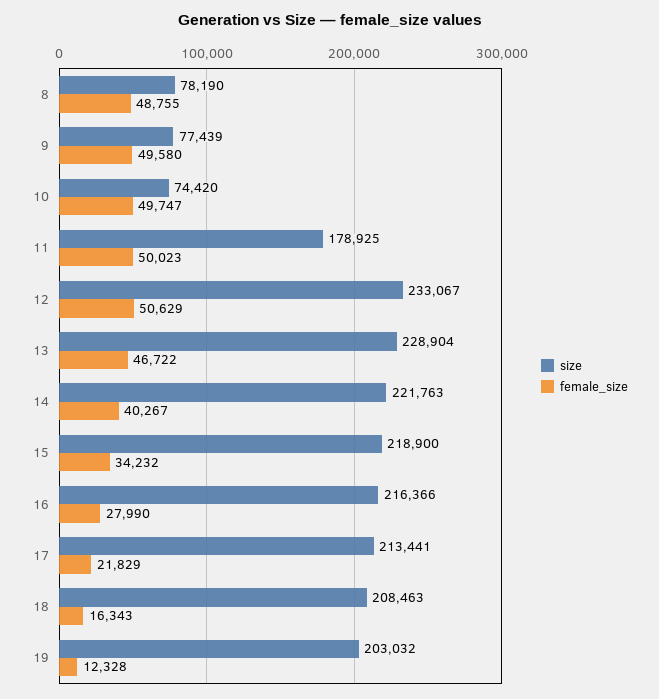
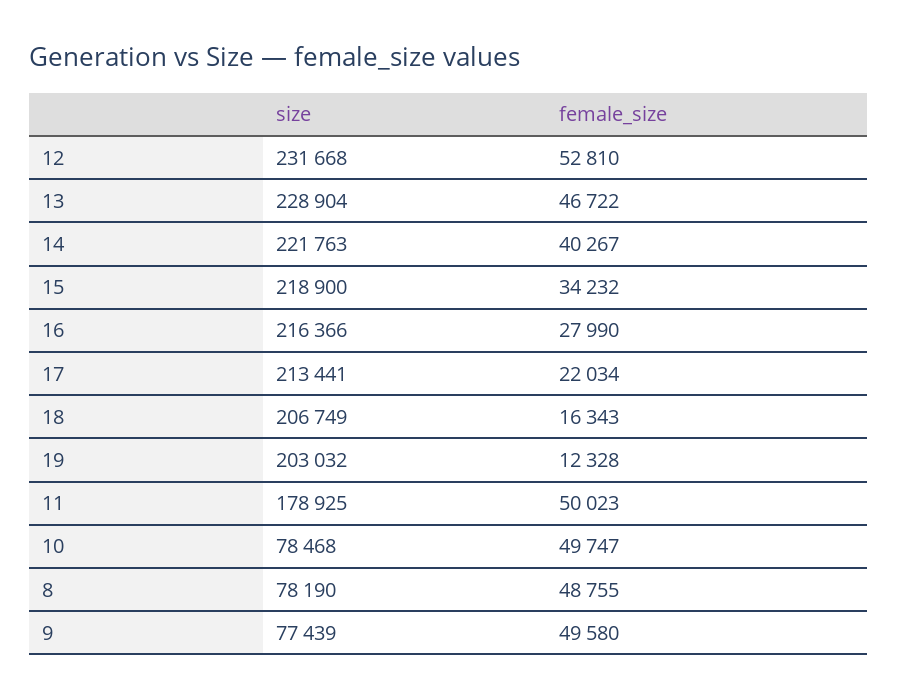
  {
    "size": {
      "8": 78190,
      "9": 77439,
-     "10": 74420,
+     "10": 78468,
      "11": 178925,
-     "12": 233067,
+     "12": 231668,
      "13": 228904,
      "14": 221763,
      "15": 218900,
      "16": 216366,
      "17": 213441,
-     "18": 208463,
+     "18": 206749,
      "19": 203032
    },
    "female_size": {
      "8": 48755,
      "9": 49580,
      "10": 49747,
      "11": 50023,
-     "12": 50629,
+     "12": 52810,
      "13": 46722,
      "14": 40267,
      "15": 34232,
      "16": 27990,
-     "17": 21829,
+     "17": 22034,
      "18": 16343,
      "19": 12328
    }
  }

